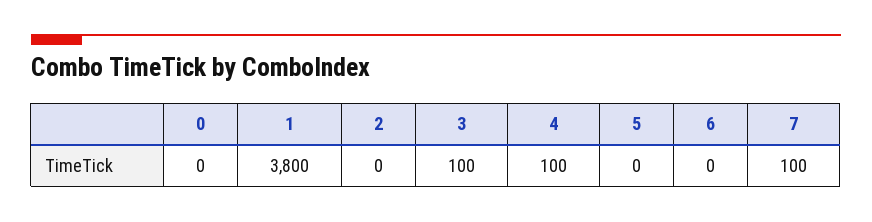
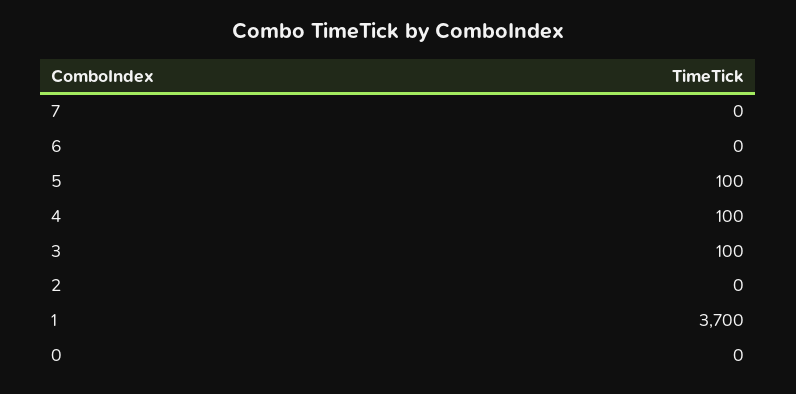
  {
    "0": 0,
-   "1": 3800,
+   "1": 3700,
    "2": 0,
    "3": 100,
    "4": 100,
-   "5": 0,
+   "5": 100,
    "6": 0,
-   "7": 100
+   "7": 0
  }

